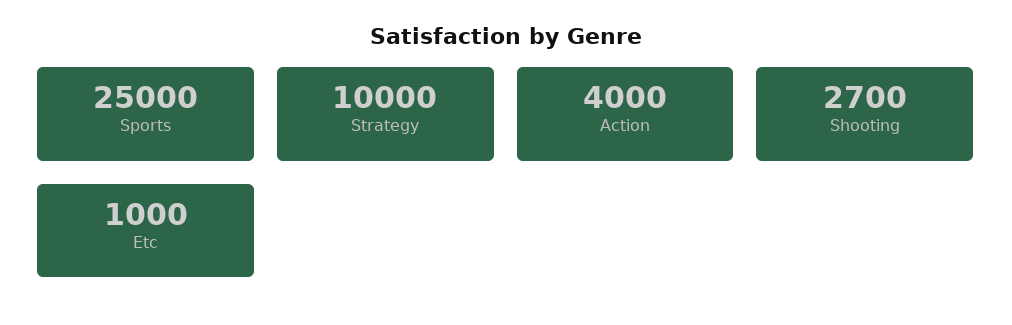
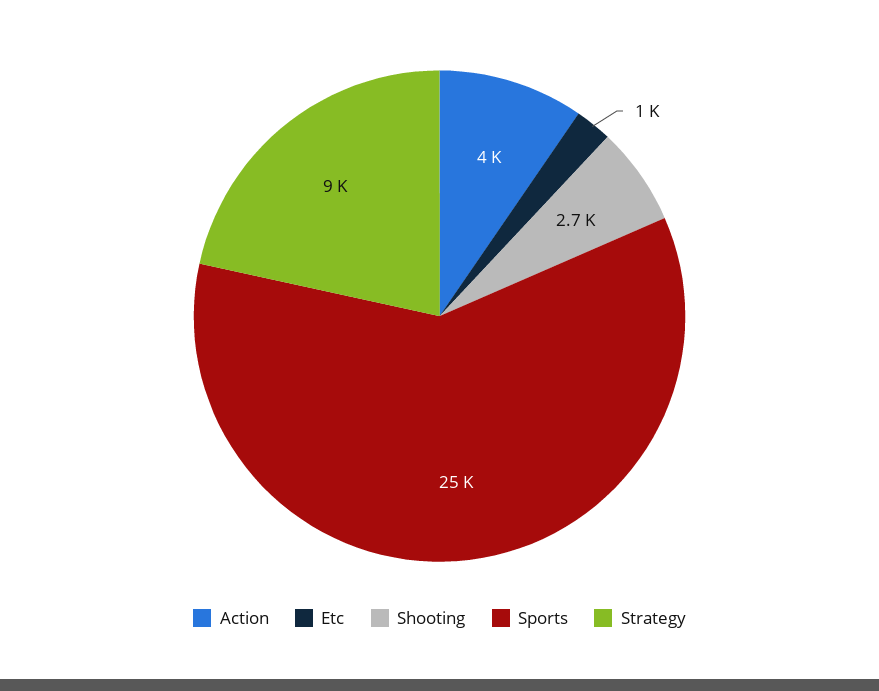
  {
    "Sports": 25000,
-   "Strategy": 10000,
+   "Strategy": 9000,
    "Action": 4000,
    "Shooting": 2700,
    "Etc": 1000
  }

